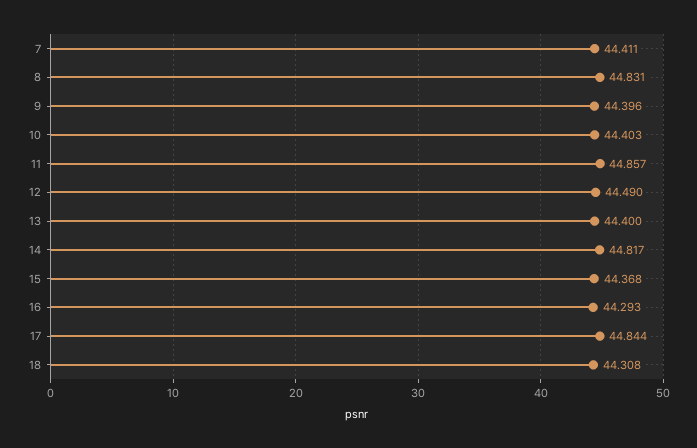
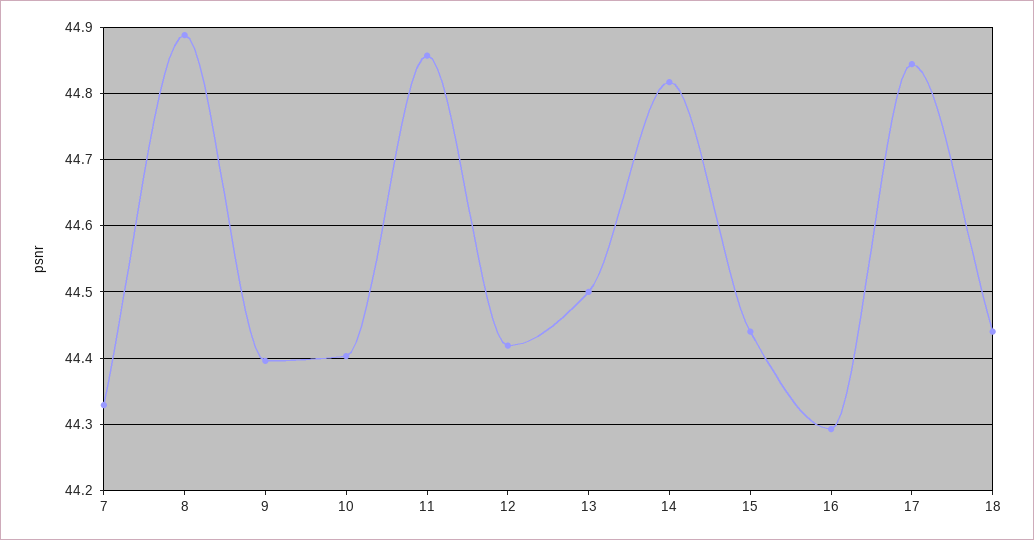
  {
-   "7": 44.411,
+   "7": 44.33,
-   "8": 44.831,
+   "8": 44.89,
    "9": 44.396,
    "10": 44.403,
    "11": 44.857,
-   "12": 44.49,
+   "12": 44.42,
-   "13": 44.4,
+   "13": 44.5,
    "14": 44.817,
-   "15": 44.368,
+   "15": 44.44,
    "16": 44.293,
    "17": 44.844,
-   "18": 44.308
+   "18": 44.44
  }

